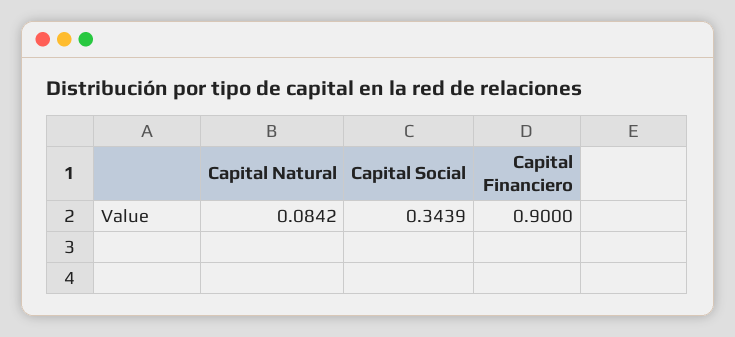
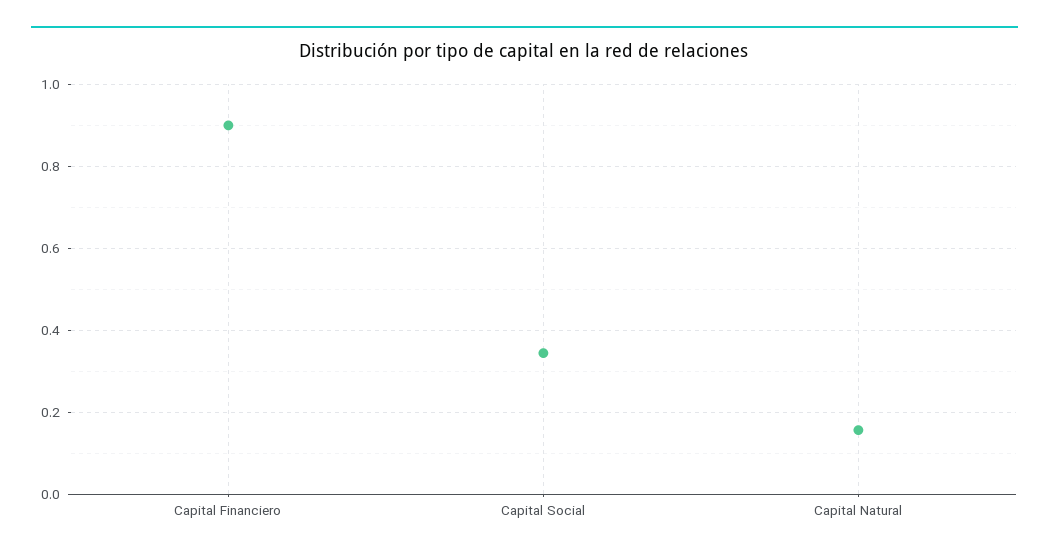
  {
-   "Capital Natural": 0.0842,
+   "Capital Natural": 0.16,
    "Capital Social": 0.3439,
    "Capital Financiero": 0.9
  }

